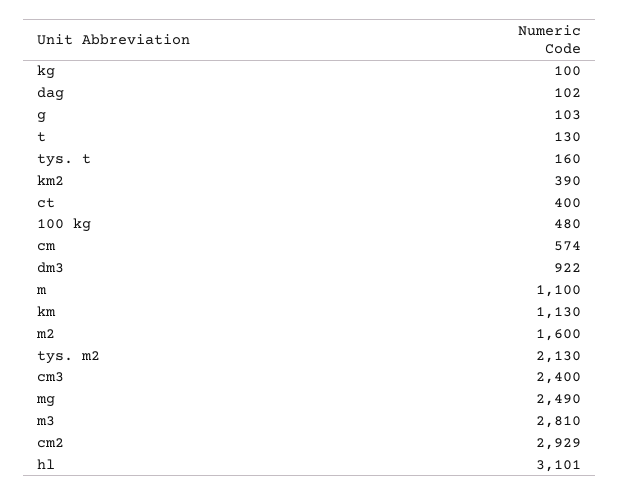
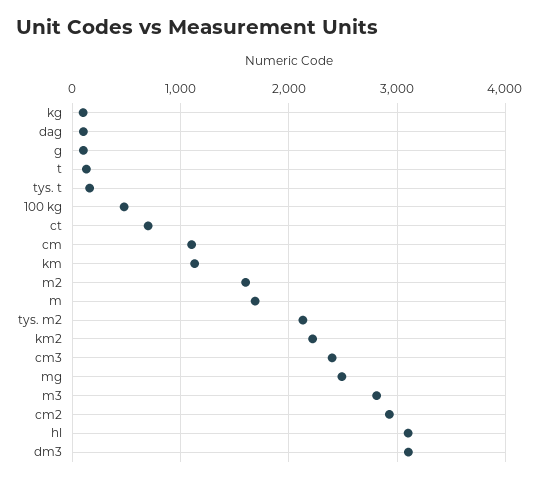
  {
    "kg": 100,
    "dag": 102,
    "g": 103,
    "t": 130,
    "tys. t": 160,
-   "km2": 390,
+   "km2": 2200,
-   "ct": 400,
+   "ct": 700,
    "100 kg": 480,
-   "cm": 574,
+   "cm": 1100,
-   "dm3": 922,
+   "dm3": 3100,
-   "m": 1100,
+   "m": 1700,
    "km": 1130,
    "m2": 1600,
    "tys. m2": 2130,
    "cm3": 2400,
    "mg": 2490,
    "m3": 2810,
    "cm2": 2929,
    "hl": 3101
  }

